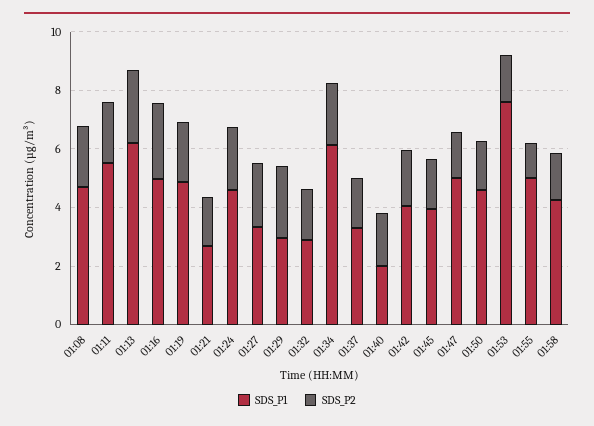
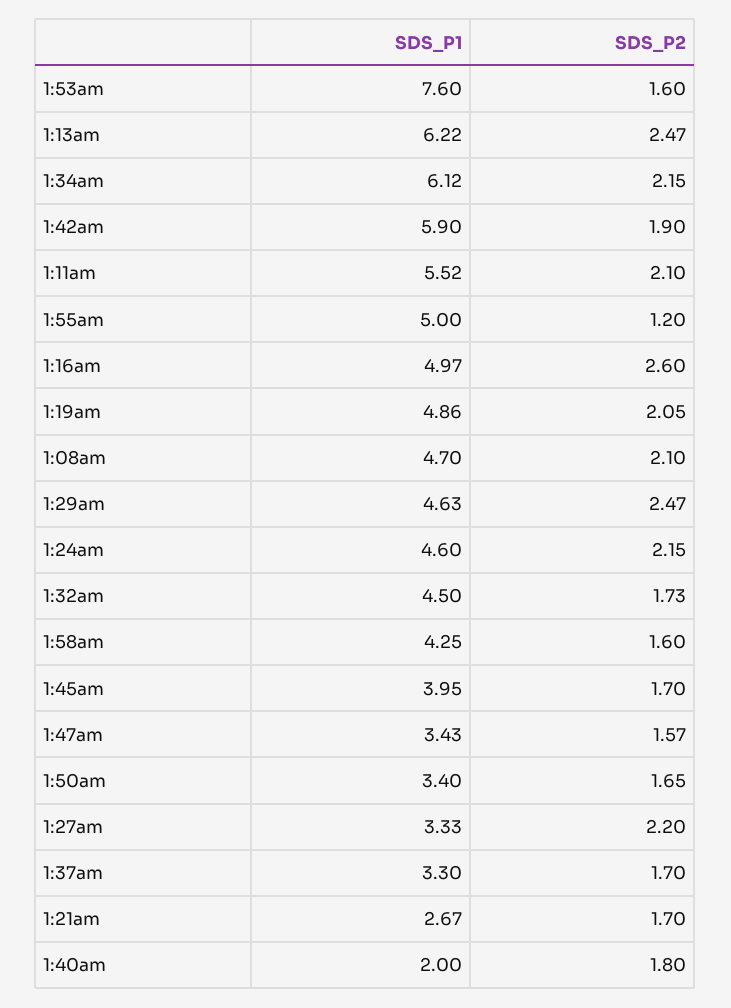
  {
    "SDS_P1": {
      "01:08": 4.7,
      "01:11": 5.52,
      "01:13": 6.22,
      "01:16": 4.97,
      "01:19": 4.86,
      "01:21": 2.67,
      "01:24": 4.6,
      "01:27": 3.33,
-     "01:29": 3,
+     "01:29": 4.63,
-     "01:32": 3,
+     "01:32": 4.5,
      "01:34": 6.12,
      "01:37": 3.3,
      "01:40": 2,
-     "01:42": 4,
+     "01:42": 5.9,
      "01:45": 3.95,
-     "01:47": 5,
+     "01:47": 3.43,
-     "01:50": 4.5,
+     "01:50": 3.4,
      "01:53": 7.6,
      "01:55": 5,
      "01:58": 4.25
    },
    "SDS_P2": {
      "01:08": 2.1,
      "01:11": 2.1,
      "01:13": 2.47,
      "01:16": 2.6,
      "01:19": 2.05,
      "01:21": 1.7,
      "01:24": 2.15,
      "01:27": 2.2,
      "01:29": 2.47,
      "01:32": 1.73,
      "01:34": 2.15,
      "01:37": 1.7,
      "01:40": 1.8,
      "01:42": 1.9,
      "01:45": 1.7,
      "01:47": 1.57,
      "01:50": 1.65,
      "01:53": 1.6,
      "01:55": 1.2,
      "01:58": 1.6
    }
  }

